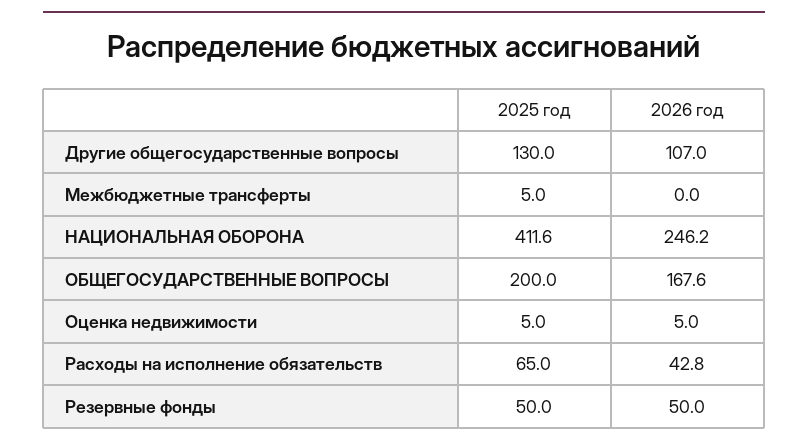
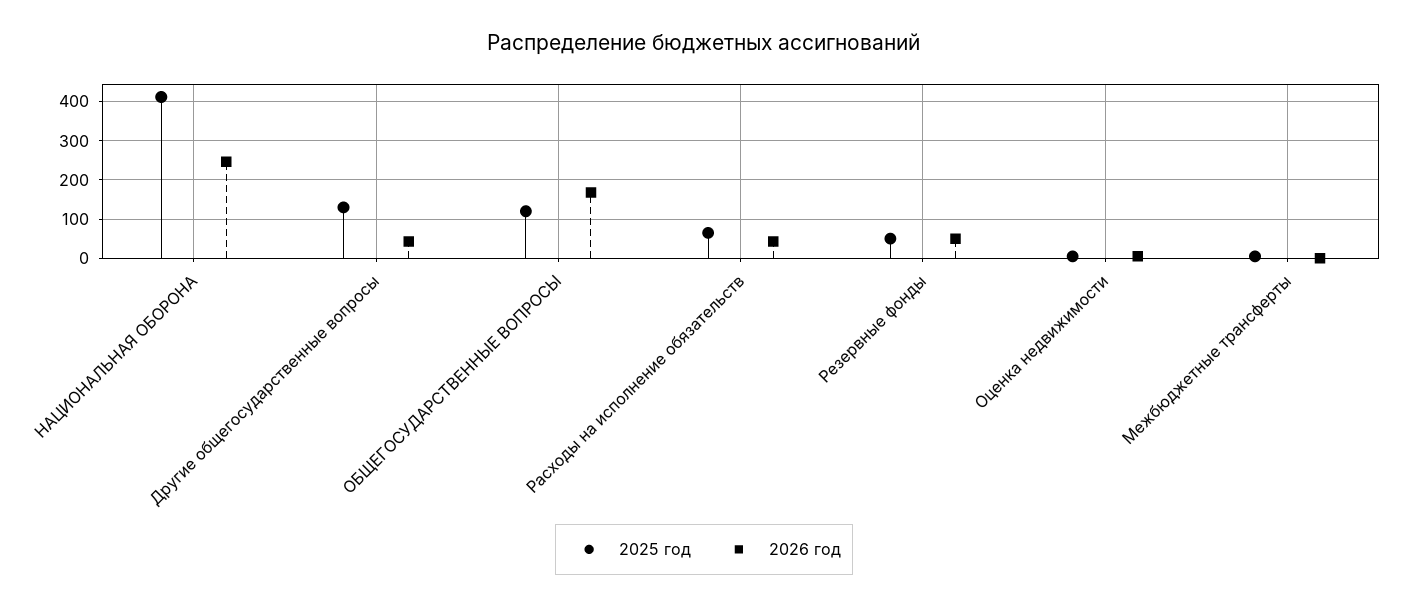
  {
    "2025 год": {
      "Другие общегосударственные вопросы": 130,
      "Межбюджетные трансферты": 5,
      "НАЦИОНАЛЬНАЯ ОБОРОНА": 411.6,
-     "ОБЩЕГОСУДАРСТВЕННЫЕ ВОПРОСЫ": 200,
+     "ОБЩЕГОСУДАРСТВЕННЫЕ ВОПРОСЫ": 120,
      "Оценка недвижимости": 5,
      "Расходы на исполнение обязательств": 65,
      "Резервные фонды": 50
    },
    "2026 год": {
-     "Другие общегосударственные вопросы": 107,
+     "Другие общегосударственные вопросы": 40,
      "Межбюджетные трансферты": 0,
      "НАЦИОНАЛЬНАЯ ОБОРОНА": 246.2,
      "ОБЩЕГОСУДАРСТВЕННЫЕ ВОПРОСЫ": 167.6,
      "Оценка недвижимости": 5,
      "Расходы на исполнение обязательств": 42.8,
      "Резервные фонды": 50
    }
  }

